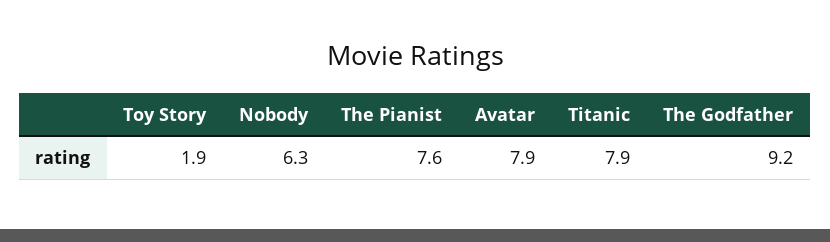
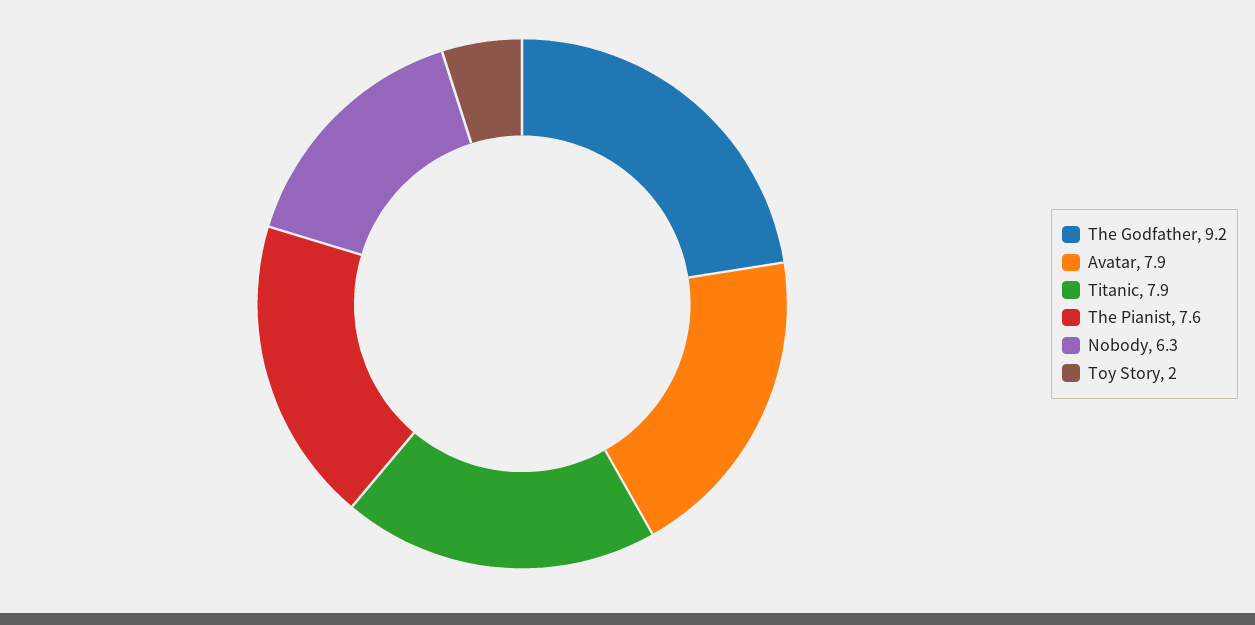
  {
-   "Toy Story": 1.9,
+   "Toy Story": 2,
    "Nobody": 6.3,
    "The Pianist": 7.6,
    "Avatar": 7.9,
    "Titanic": 7.9,
    "The Godfather": 9.2
  }

